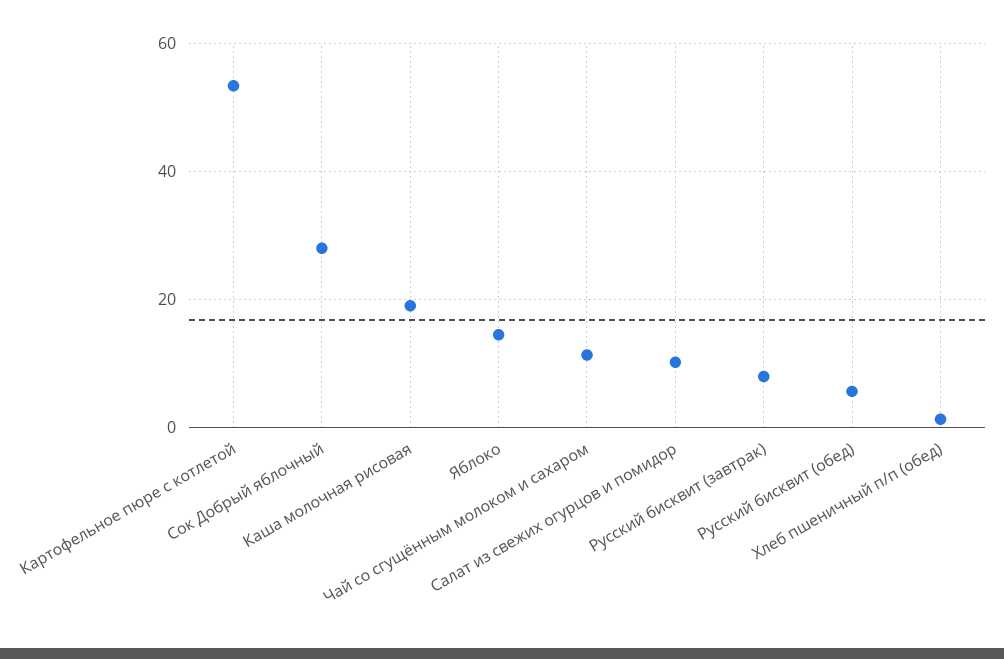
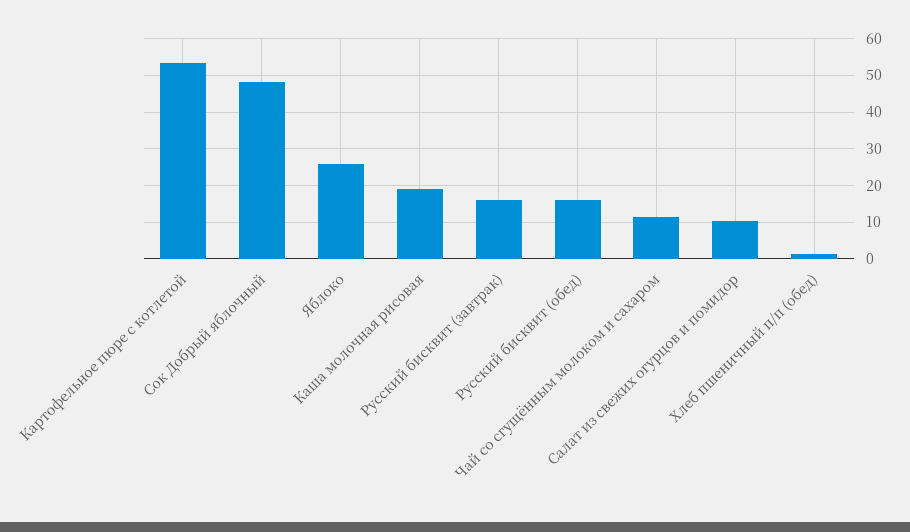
  {
    "Картофельное пюре с котлетой": 54,
-   "Сок Добрый яблочный": 28,
+   "Сок Добрый яблочный": 48,
    "Каша молочная рисовая": 20,
-   "Яблоко": 14,
+   "Яблоко": 26,
    "Чай со сгущённым молоком и сахаром": 12,
    "Салат из свежих огурцов и помидор": 10,
-   "Русский бисквит (завтрак)": 8,
+   "Русский бисквит (завтрак)": 16,
-   "Русский бисквит (обед)": 6,
+   "Русский бисквит (обед)": 16,
    "Хлеб пшеничный п/п (обед)": 2
  }

